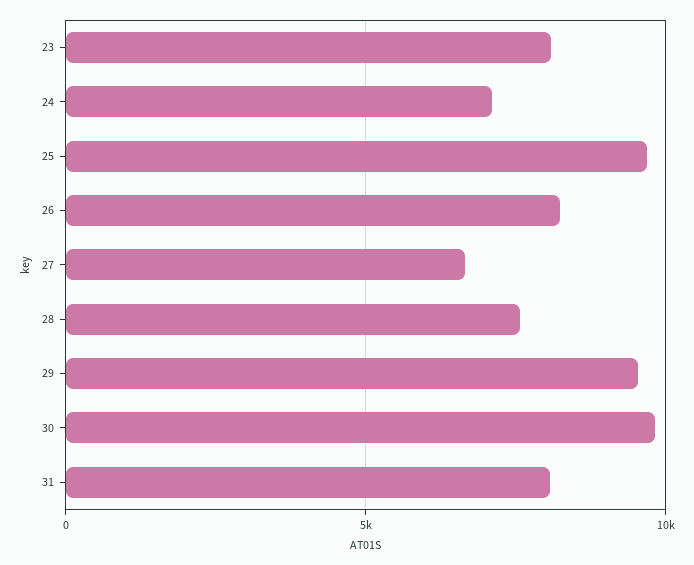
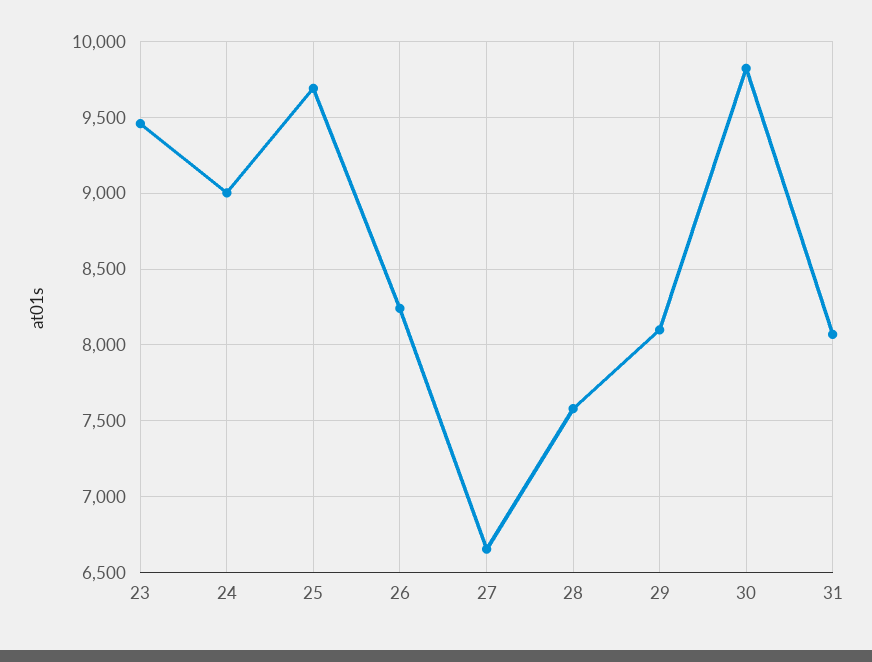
  {
-   "23": 8000,
+   "23": 9450,
-   "24": 7000,
+   "24": 9000,
    "25": 9700,
    "26": 8250,
    "27": 6650,
    "28": 7600,
-   "29": 9500,
+   "29": 8100,
    "30": 9800,
    "31": 8050
  }

